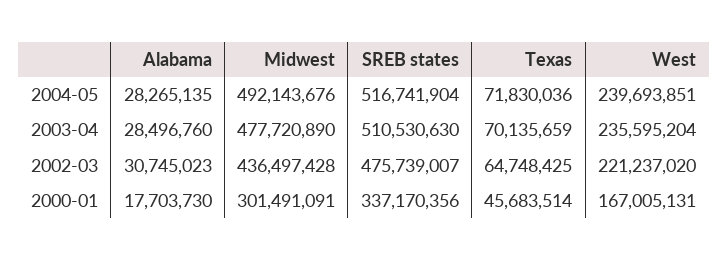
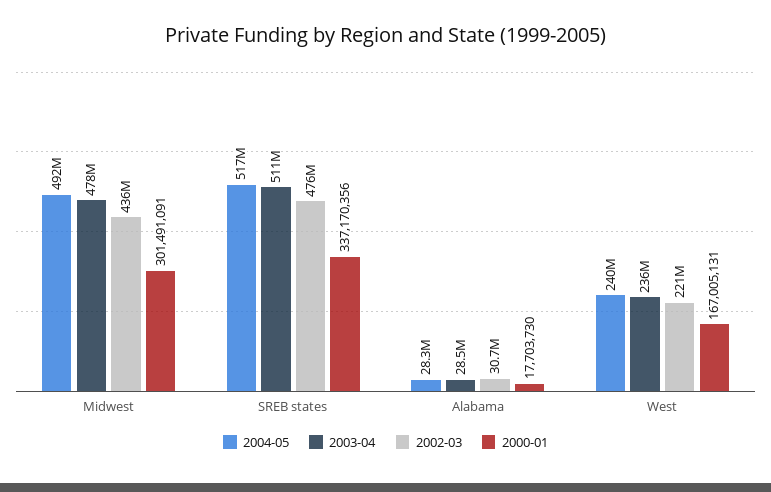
  {
    "2004-05": {
      "Alabama": 28265135,
      "Midwest": 492143676,
      "SREB states": 516741904,
-     "Texas": 71830036,
      "West": 239693851
    },
    "2003-04": {
      "Alabama": 28496760,
      "Midwest": 477720890,
      "SREB states": 510530630,
-     "Texas": 70135659,
      "West": 235595204
    },
    "2002-03": {
      "Alabama": 30745023,
      "Midwest": 436497428,
      "SREB states": 475739007,
-     "Texas": 64748425,
      "West": 221237020
    },
    "2000-01": {
      "Alabama": 17703730,
      "Midwest": 301491091,
      "SREB states": 337170356,
-     "Texas": 45683514,
      "West": 167005131
    }
  }

